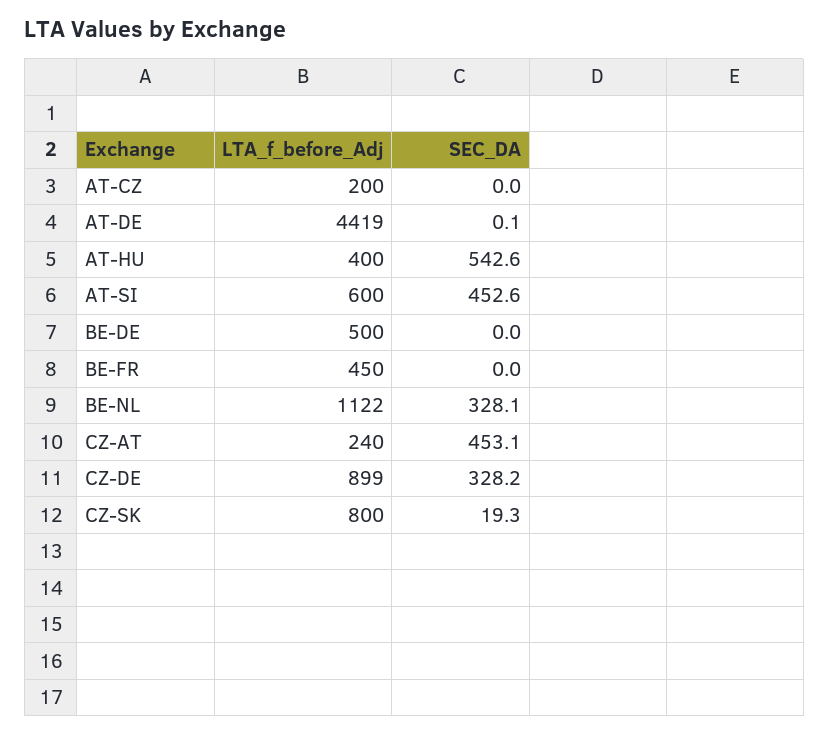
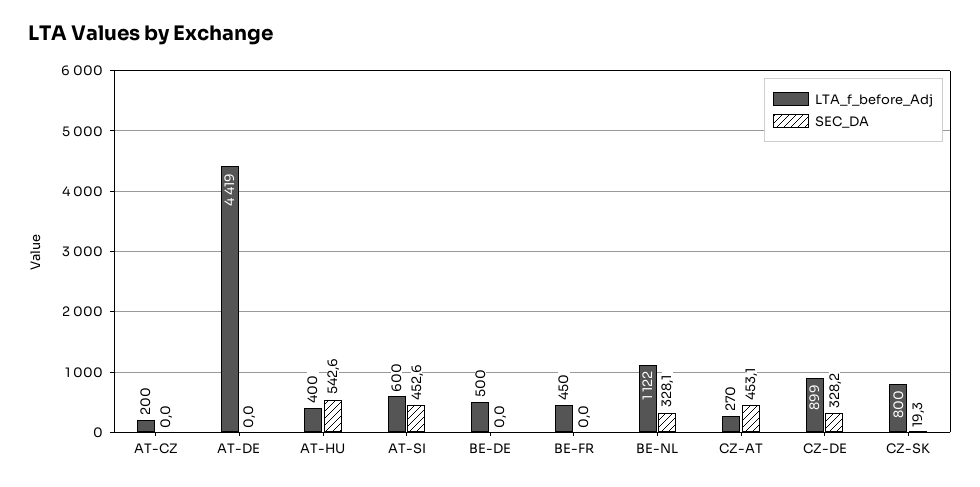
  {
    "LTA_f_before_Adj": {
      "AT-CZ": 200,
      "AT-DE": 4419,
      "AT-HU": 400,
      "AT-SI": 600,
      "BE-DE": 500,
      "BE-FR": 450,
      "BE-NL": 1122,
-     "CZ-AT": 240,
+     "CZ-AT": 270,
      "CZ-DE": 899,
      "CZ-SK": 800
    },
    "SEC_DA": {
      "AT-CZ": 0,
-     "AT-DE": 0.1,
+     "AT-DE": 0,
      "AT-HU": 542.6,
      "AT-SI": 452.6,
      "BE-DE": 0,
      "BE-FR": 0,
      "BE-NL": 328.1,
      "CZ-AT": 453.1,
      "CZ-DE": 328.2,
      "CZ-SK": 19.3
    }
  }

